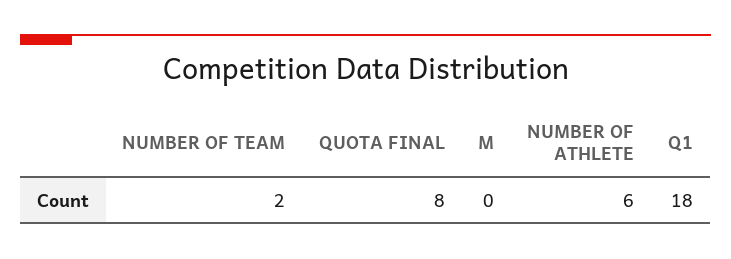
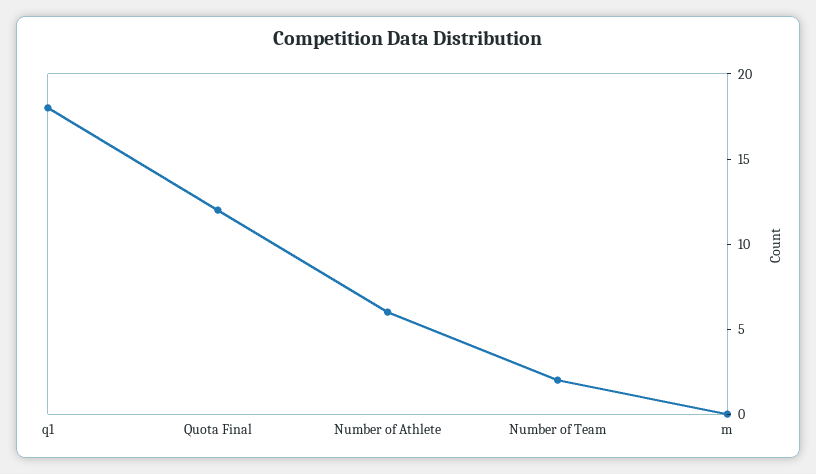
  {
    "NUMBER OF TEAM": 2,
-   "QUOTA FINAL": 8,
+   "QUOTA FINAL": 12,
    "M": 0,
    "NUMBER OF ATHLETE": 6,
    "Q1": 18
  }

